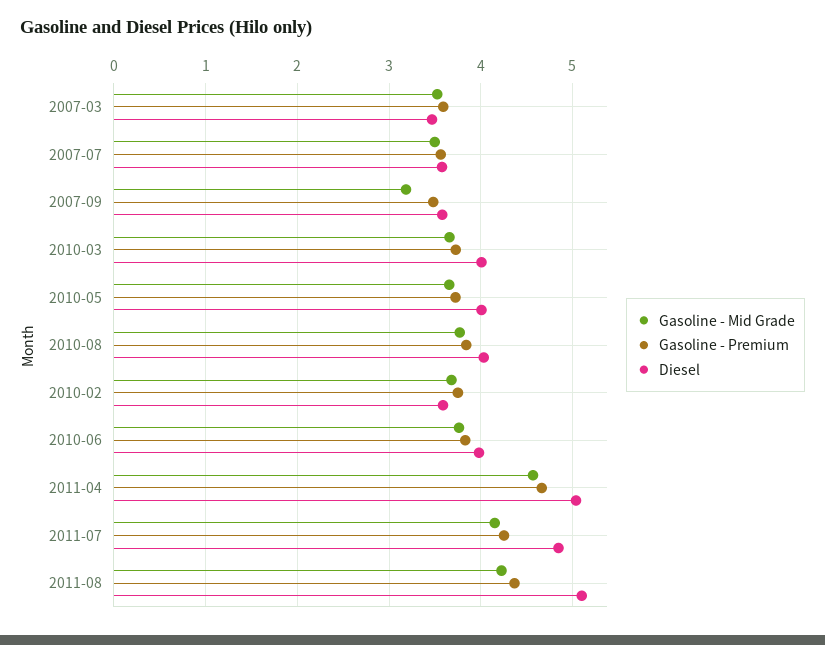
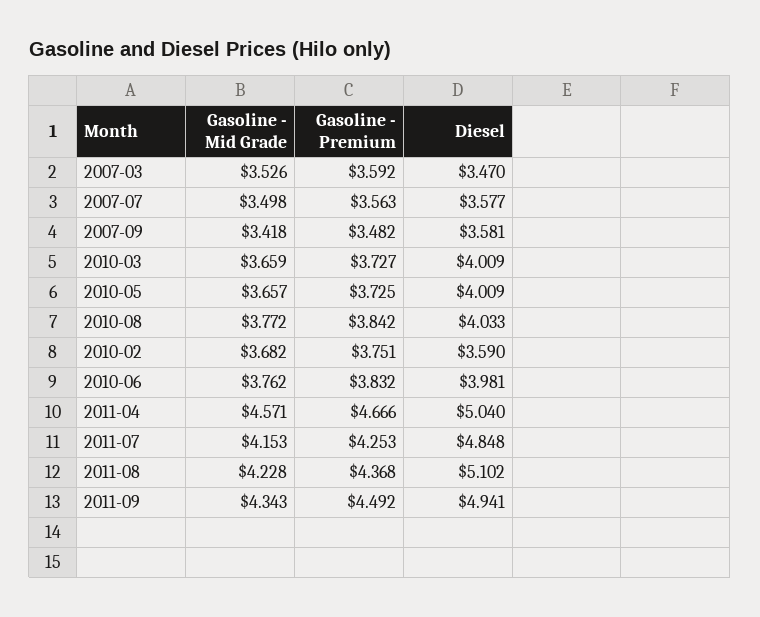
  {
    "Gasoline - Mid Grade": {
      "2007-03": 3.526,
      "2007-07": 3.498,
-     "2007-09": 3.2,
+     "2007-09": 3.418,
      "2010-03": 3.659,
      "2010-05": 3.657,
      "2010-08": 3.772,
      "2010-02": 3.682,
      "2010-06": 3.762,
      "2011-04": 4.571,
      "2011-07": 4.153,
-     "2011-08": 4.228
+     "2011-08": 4.228,
+     "2011-09": 4.343
    },
    "Gasoline - Premium": {
      "2007-03": 3.592,
      "2007-07": 3.563,
      "2007-09": 3.482,
      "2010-03": 3.727,
      "2010-05": 3.725,
      "2010-08": 3.842,
      "2010-02": 3.751,
      "2010-06": 3.832,
      "2011-04": 4.666,
      "2011-07": 4.253,
-     "2011-08": 4.368
+     "2011-08": 4.368,
+     "2011-09": 4.492
    },
    "Diesel": {
      "2007-03": 3.47,
      "2007-07": 3.577,
      "2007-09": 3.581,
      "2010-03": 4.009,
      "2010-05": 4.009,
      "2010-08": 4.033,
      "2010-02": 3.59,
      "2010-06": 3.981,
      "2011-04": 5.04,
      "2011-07": 4.848,
-     "2011-08": 5.102
+     "2011-08": 5.102,
+     "2011-09": 4.941
    }
  }

